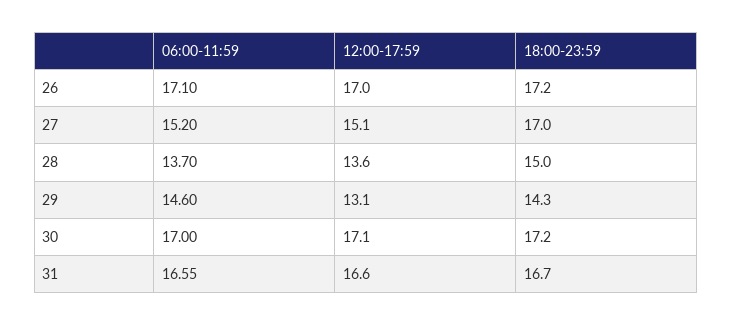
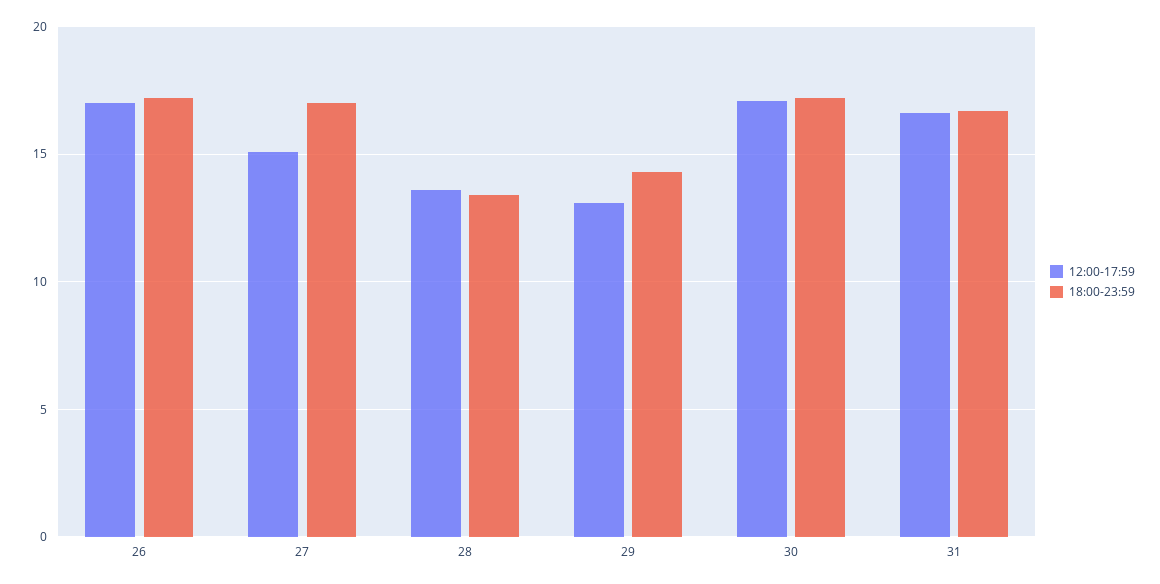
  {
-   "06:00-11:59": {
-     "26": 17.1,
-     "27": 15.2,
-     "28": 13.7,
-     "29": 14.6,
-     "30": 17,
-     "31": 16.55
-   },
    "12:00-17:59": {
      "26": 17,
      "27": 15.1,
      "28": 13.6,
      "29": 13.1,
      "30": 17.1,
      "31": 16.6
    },
    "18:00-23:59": {
      "26": 17.2,
      "27": 17,
-     "28": 15,
+     "28": 13.5,
      "29": 14.3,
      "30": 17.2,
      "31": 16.7
    }
  }

